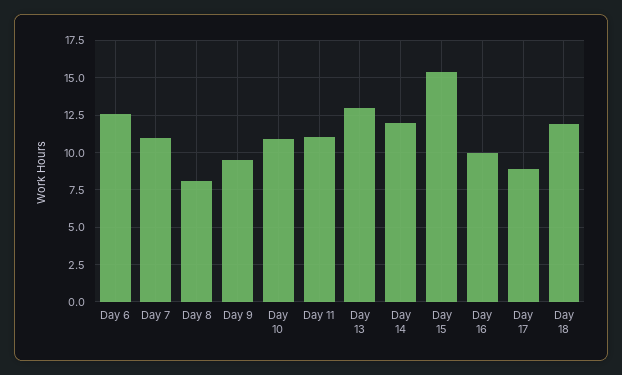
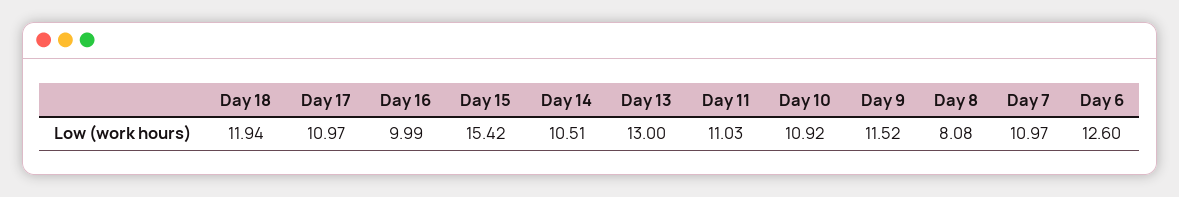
  {
    "Day 6": 12.6,
    "Day 7": 10.97,
    "Day 8": 8.08,
-   "Day 9": 9.5,
+   "Day 9": 11.52,
    "Day 10": 10.92,
    "Day 11": 11.03,
    "Day 13": 13,
-   "Day 14": 12,
+   "Day 14": 10.51,
    "Day 15": 15.42,
    "Day 16": 9.99,
-   "Day 17": 9,
+   "Day 17": 10.97,
    "Day 18": 11.94
  }

